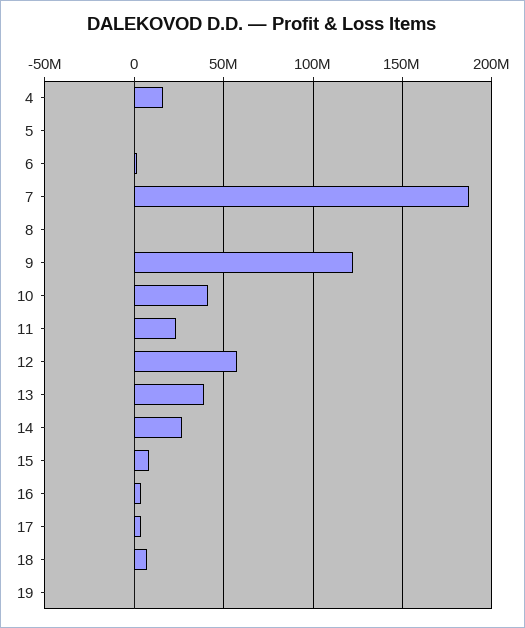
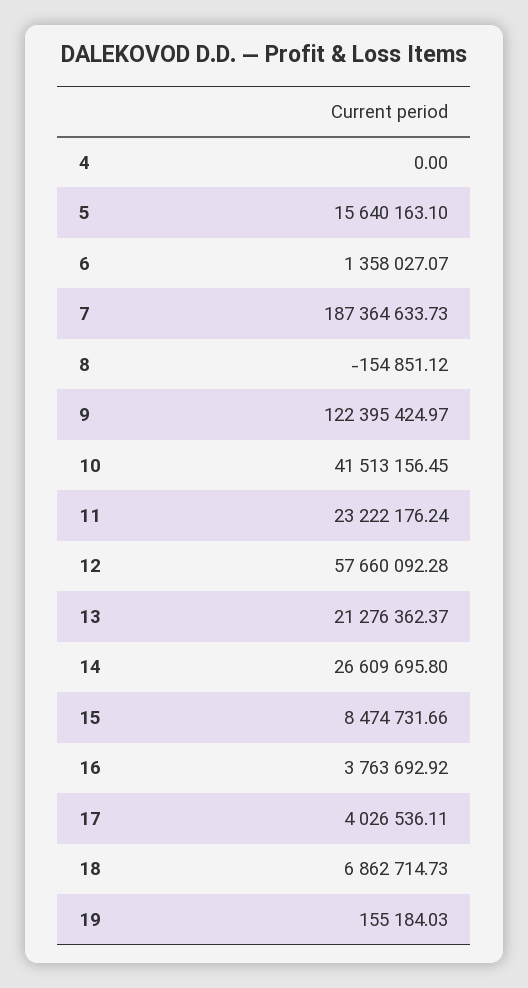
  {
-   "4": 15000000,
+   "4": 0,
-   "5": 0,
+   "5": 15640163.1,
    "6": 1358027.07,
    "7": 187364633.73,
    "8": -154851.12,
    "9": 122395424.97,
    "10": 41513156.45,
    "11": 23222176.24,
    "12": 57660092.28,
-   "13": 40000000,
+   "13": 21276362.37,
    "14": 26609695.8,
    "15": 8474731.66,
    "16": 3763692.92,
    "17": 4026536.11,
    "18": 6862714.73,
    "19": 155184.03
  }

